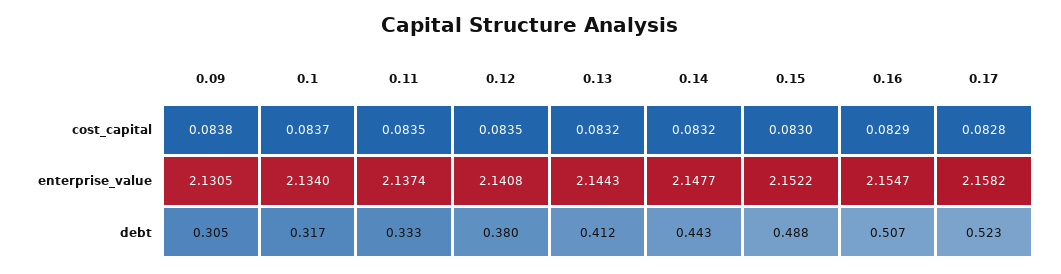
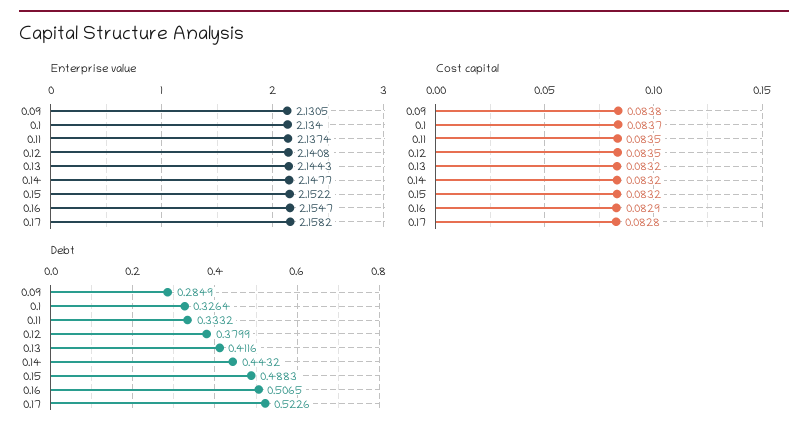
  {
    "cost_capital": {
      "0.09": 0.0838,
      "0.1": 0.0837,
      "0.11": 0.0835,
      "0.12": 0.0835,
      "0.13": 0.0832,
      "0.14": 0.0832,
-     "0.15": 0.083,
+     "0.15": 0.0832,
      "0.16": 0.0829,
      "0.17": 0.0828
    },
    "enterprise_value": {
      "0.09": 2.1305,
      "0.1": 2.134,
      "0.11": 2.1374,
      "0.12": 2.1408,
      "0.13": 2.1443,
      "0.14": 2.1477,
      "0.15": 2.1522,
      "0.16": 2.1547,
      "0.17": 2.1582
    },
    "debt": {
-     "0.09": 0.305,
+     "0.09": 0.2849,
-     "0.1": 0.317,
+     "0.1": 0.3264,
      "0.11": 0.3332,
      "0.12": 0.3799,
      "0.13": 0.4116,
      "0.14": 0.4432,
      "0.15": 0.4883,
      "0.16": 0.5065,
      "0.17": 0.5226
    }
  }

